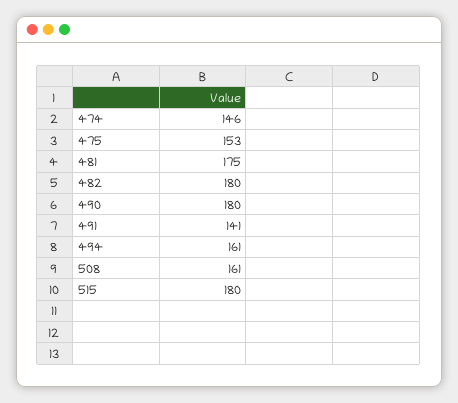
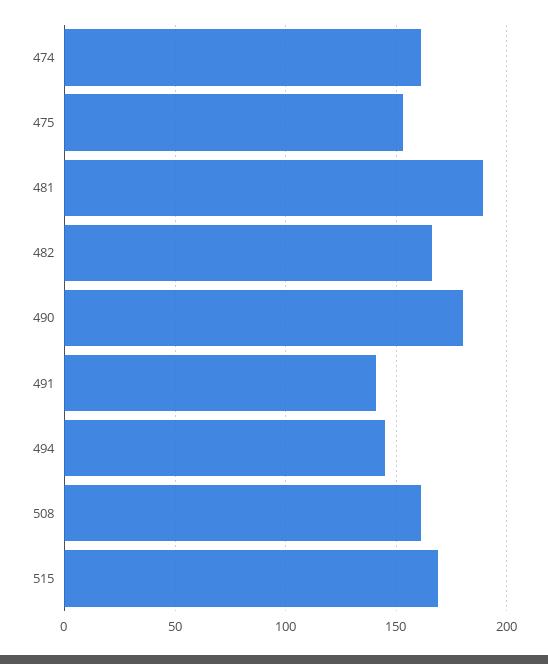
  {
-   "474": 146,
+   "474": 160,
    "475": 153,
-   "481": 175,
+   "481": 190,
-   "482": 180,
+   "482": 165,
    "490": 180,
    "491": 141,
-   "494": 161,
+   "494": 145,
    "508": 161,
-   "515": 180
+   "515": 170
  }

